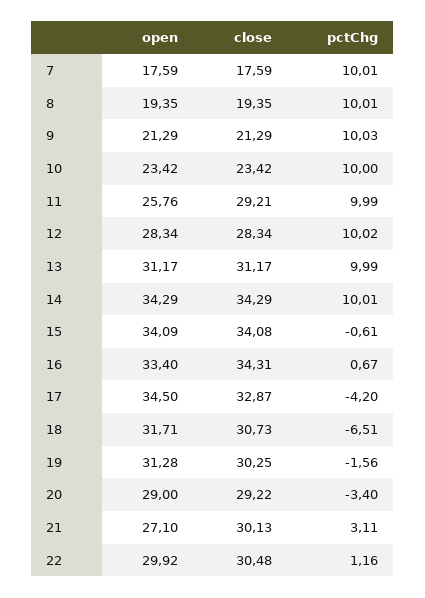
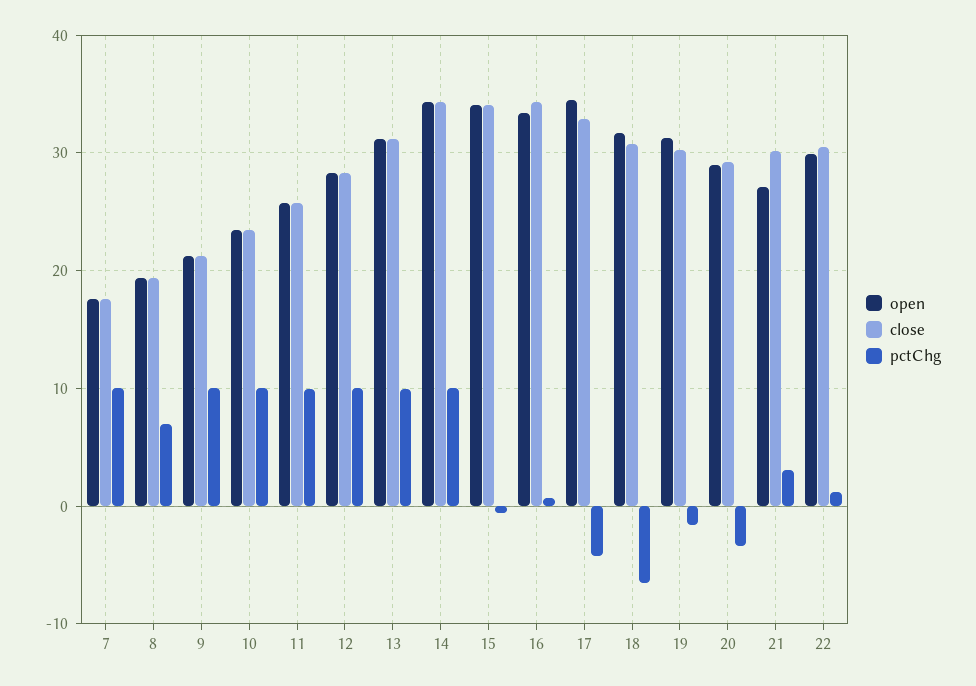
  {
    "open": {
      "7": 17.59,
      "8": 19.35,
      "9": 21.29,
      "10": 23.42,
      "11": 25.76,
      "12": 28.34,
      "13": 31.17,
      "14": 34.29,
      "15": 34.09,
      "16": 33.4,
      "17": 34.5,
      "18": 31.71,
      "19": 31.28,
      "20": 29,
      "21": 27.1,
      "22": 29.92
    },
    "close": {
      "7": 17.59,
      "8": 19.35,
      "9": 21.29,
      "10": 23.42,
-     "11": 29.21,
+     "11": 26,
      "12": 28.34,
      "13": 31.17,
      "14": 34.29,
      "15": 34.08,
      "16": 34.31,
      "17": 32.87,
      "18": 30.73,
      "19": 30.25,
      "20": 29.22,
      "21": 30.13,
      "22": 30.48
    },
    "pctChg": {
      "7": 10.01,
-     "8": 10.01,
+     "8": 7,
      "9": 10.03,
      "10": 10,
      "11": 9.99,
      "12": 10.02,
      "13": 9.99,
      "14": 10.01,
      "15": -0.61,
      "16": 0.67,
      "17": -4.2,
      "18": -6.51,
      "19": -1.56,
      "20": -3.4,
      "21": 3.11,
      "22": 1.16
    }
  }

